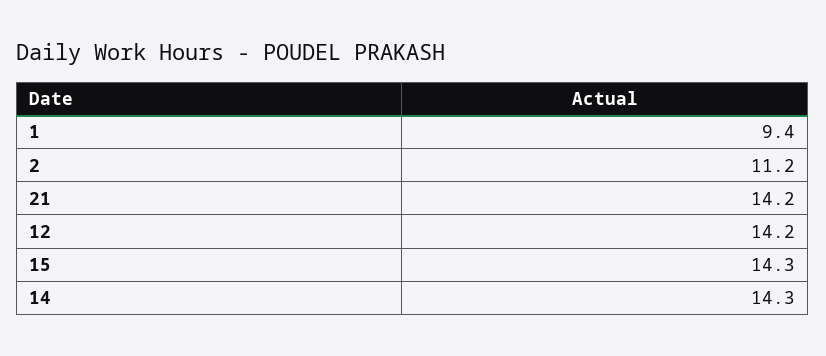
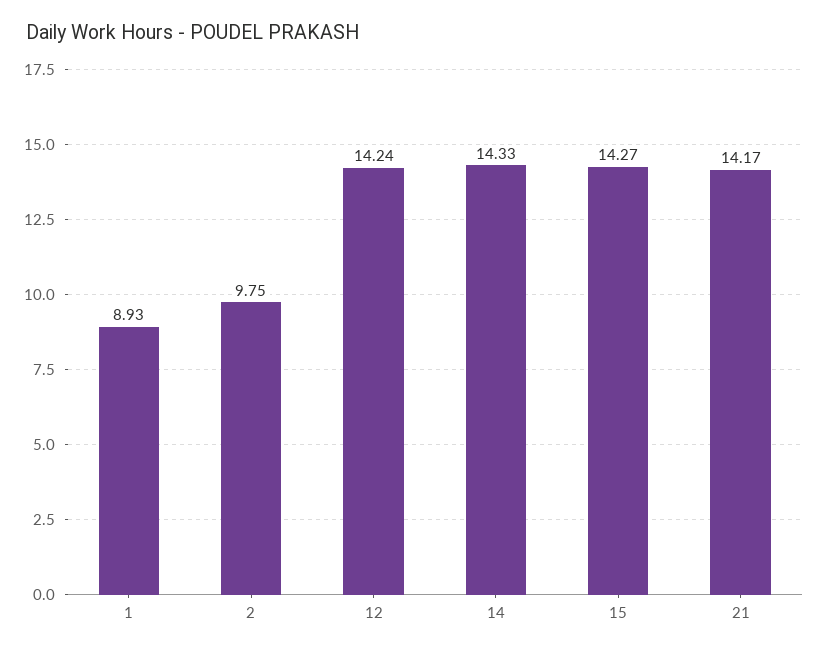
  {
-   "1": 9.4,
+   "1": 8.93,
-   "2": 11.2,
+   "2": 9.75,
    "21": 14.17,
    "12": 14.24,
    "15": 14.27,
    "14": 14.33
  }

